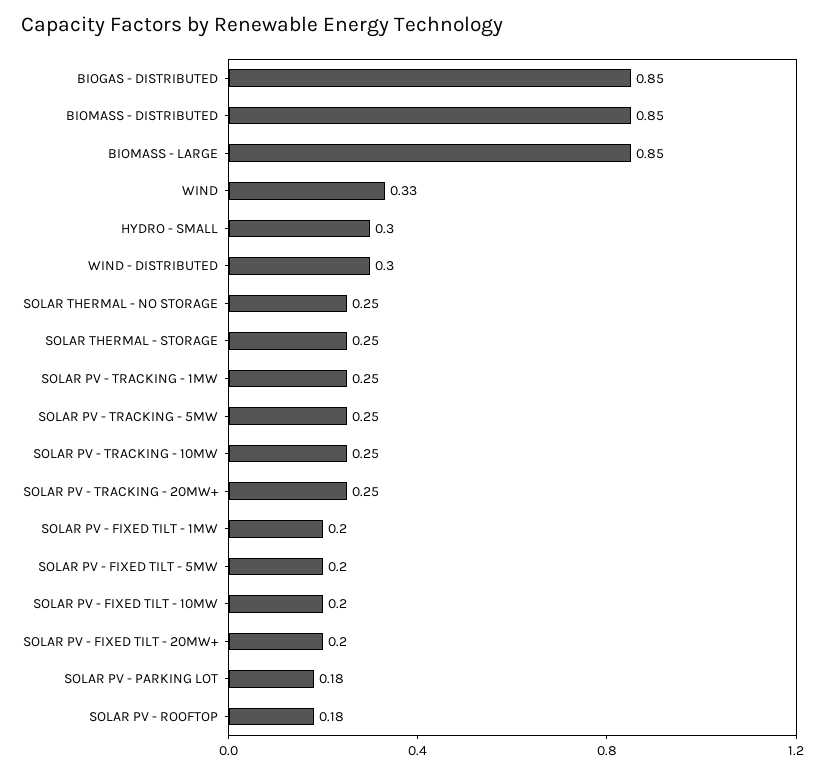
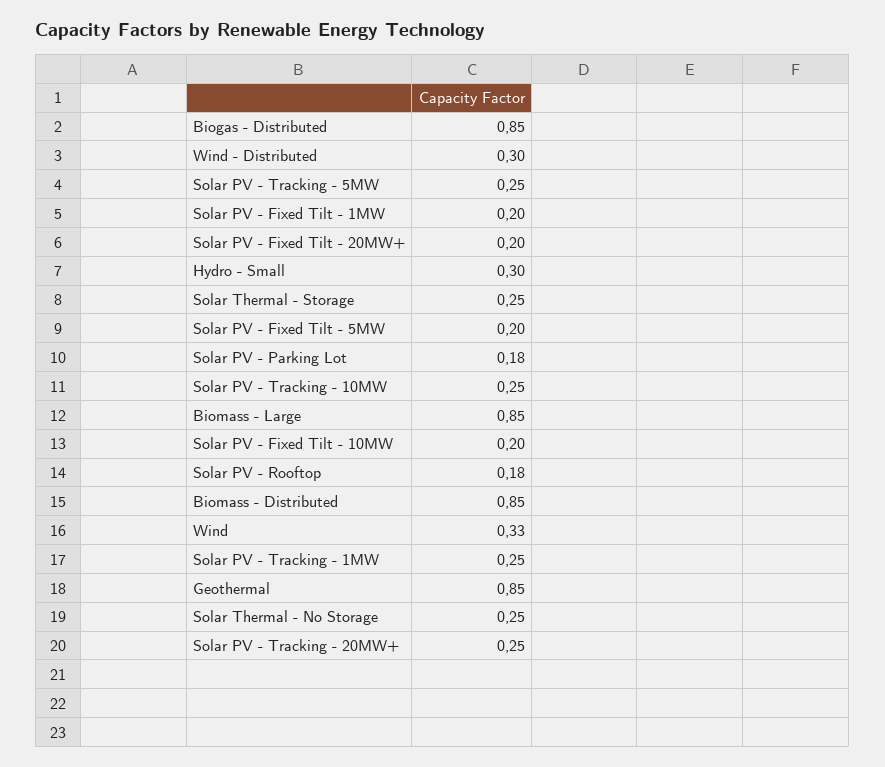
  {
    "BIOGAS - DISTRIBUTED": 0.85,
    "BIOMASS - DISTRIBUTED": 0.85,
    "BIOMASS - LARGE": 0.85,
    "WIND": 0.33,
    "HYDRO - SMALL": 0.3,
    "WIND - DISTRIBUTED": 0.3,
    "SOLAR THERMAL - NO STORAGE": 0.25,
    "SOLAR THERMAL - STORAGE": 0.25,
    "SOLAR PV - TRACKING - 1MW": 0.25,
    "SOLAR PV - TRACKING - 5MW": 0.25,
    "SOLAR PV - TRACKING - 10MW": 0.25,
    "SOLAR PV - TRACKING - 20MW+": 0.25,
    "SOLAR PV - FIXED TILT - 1MW": 0.2,
    "SOLAR PV - FIXED TILT - 5MW": 0.2,
    "SOLAR PV - FIXED TILT - 10MW": 0.2,
    "SOLAR PV - FIXED TILT - 20MW+": 0.2,
    "SOLAR PV - PARKING LOT": 0.18,
-   "SOLAR PV - ROOFTOP": 0.18
+   "SOLAR PV - ROOFTOP": 0.18,
+   "Geothermal": 0.85
  }

